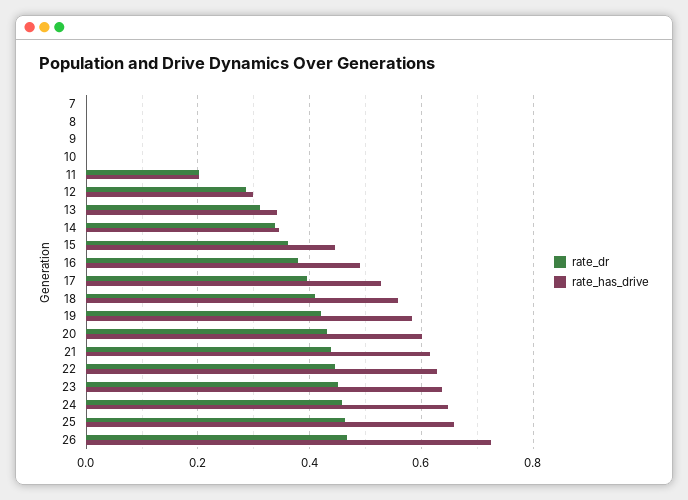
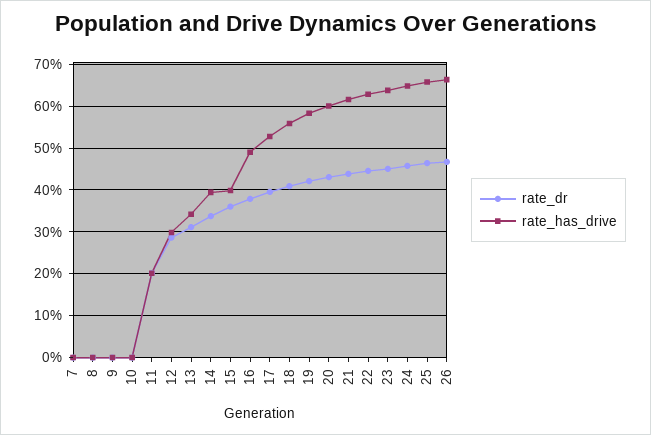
  {
    "rate_dr": {
      "7": 0,
      "8": 0,
      "9": 0,
      "10": 0,
      "11": 0.2,
      "12": 0.28,
      "13": 0.32,
      "14": 0.34,
      "15": 0.36,
      "16": 0.38,
      "17": 0.4,
      "18": 0.4,
      "19": 0.42,
      "20": 0.44,
      "21": 0.44,
      "22": 0.44,
      "23": 0.46,
      "24": 0.46,
      "25": 0.46,
      "26": 0.46
    },
    "rate_has_drive": {
      "7": 0,
      "8": 0,
      "9": 0,
      "10": 0,
      "11": 0.2,
      "12": 0.3,
      "13": 0.34,
-     "14": 0.34,
+     "14": 0.4,
-     "15": 0.44,
+     "15": 0.4,
      "16": 0.5,
      "17": 0.52,
      "18": 0.56,
      "19": 0.58,
      "20": 0.6,
      "21": 0.62,
      "22": 0.62,
      "23": 0.64,
      "24": 0.64,
      "25": 0.66,
-     "26": 0.72
+     "26": 0.66
    }
  }

